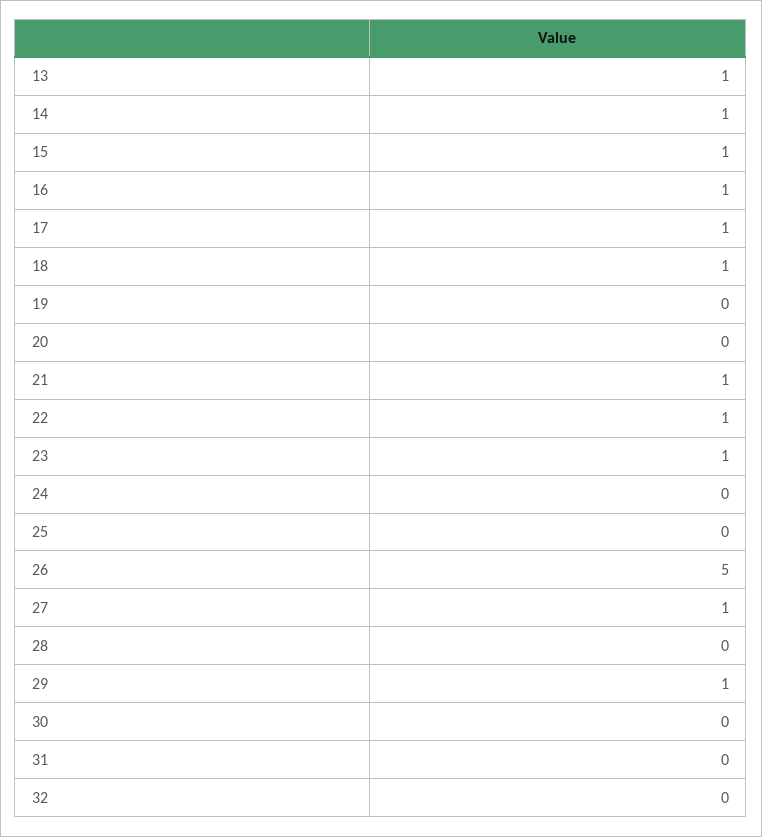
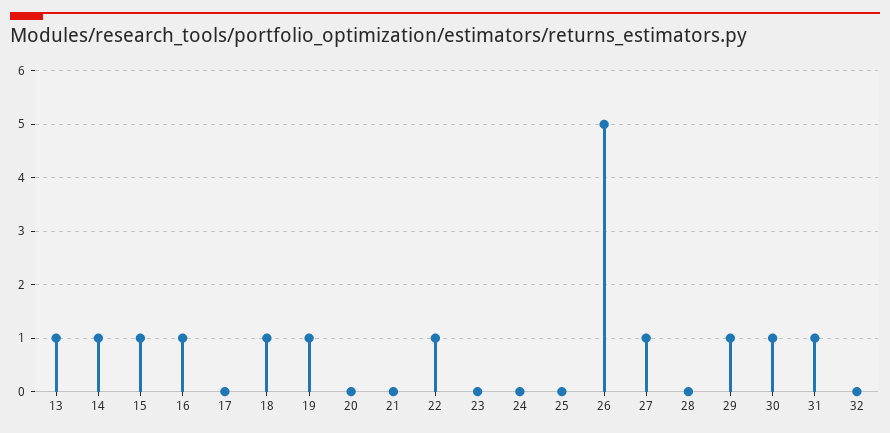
  {
    "13": 1,
    "14": 1,
    "15": 1,
    "16": 1,
-   "17": 1,
+   "17": 0,
    "18": 1,
-   "19": 0,
+   "19": 1,
    "20": 0,
-   "21": 1,
+   "21": 0,
    "22": 1,
-   "23": 1,
+   "23": 0,
    "24": 0,
    "25": 0,
    "26": 5,
    "27": 1,
    "28": 0,
    "29": 1,
-   "30": 0,
+   "30": 1,
-   "31": 0,
+   "31": 1,
    "32": 0
  }

